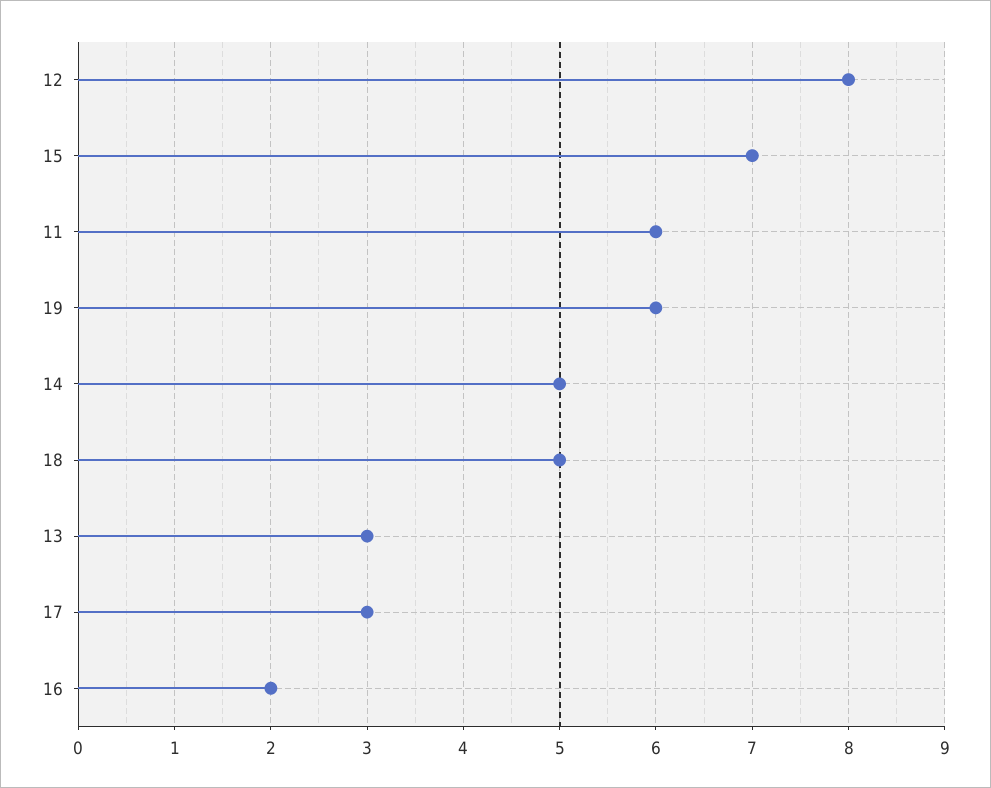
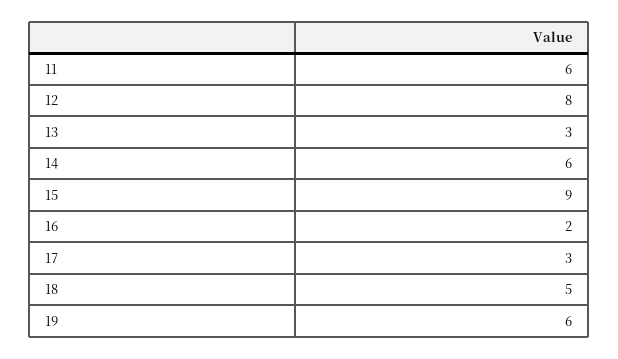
  {
    "12": 8,
-   "15": 7,
+   "15": 9,
    "11": 6,
    "19": 6,
-   "14": 5,
+   "14": 6,
    "18": 5,
    "13": 3,
    "17": 3,
    "16": 2
  }

